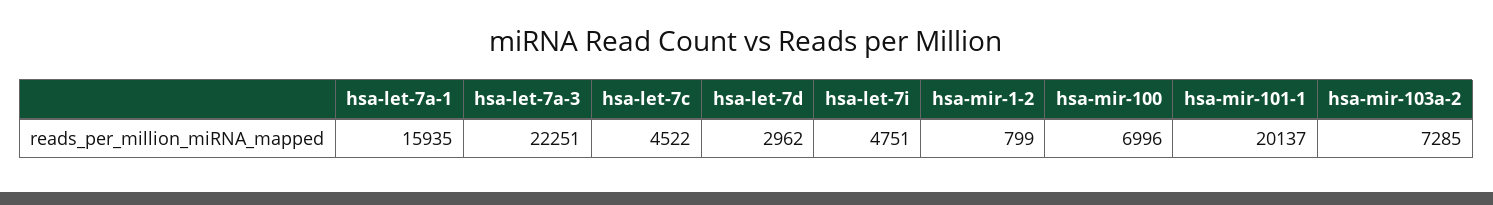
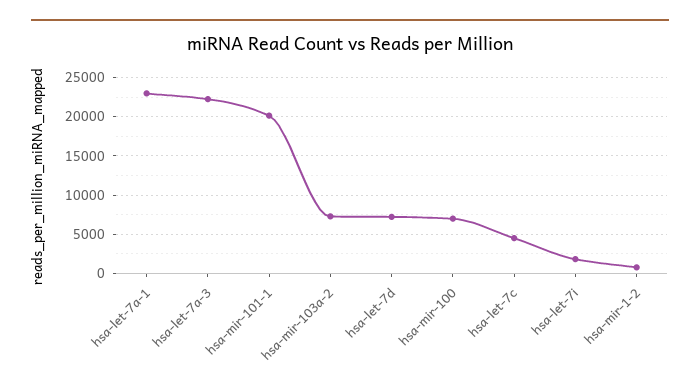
  {
-   "hsa-let-7a-1": 15935,
+   "hsa-let-7a-1": 23000,
    "hsa-let-7a-3": 22251,
    "hsa-let-7c": 4522,
-   "hsa-let-7d": 2962,
+   "hsa-let-7d": 7000,
-   "hsa-let-7i": 4751,
+   "hsa-let-7i": 2000,
    "hsa-mir-1-2": 799,
    "hsa-mir-100": 6996,
    "hsa-mir-101-1": 20137,
    "hsa-mir-103a-2": 7285
  }

